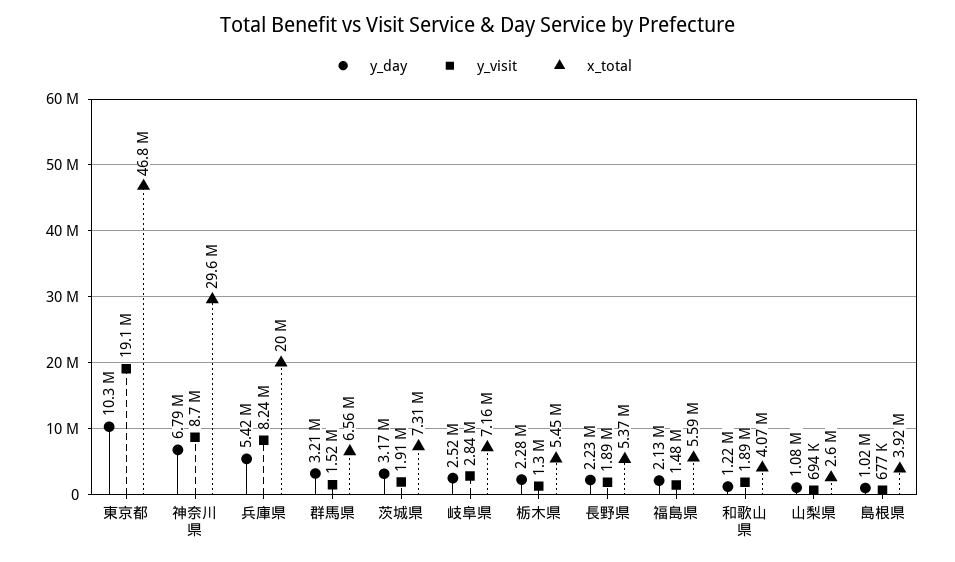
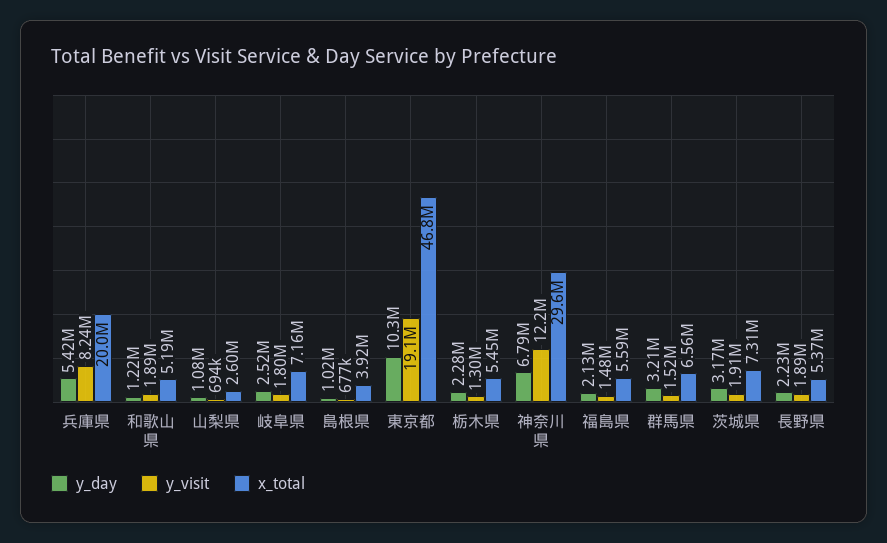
  {
    "y_day": {
      "東京都": 10300000,
      "神奈川県": 6790000,
      "兵庫県": 5420000,
      "群馬県": 3210000,
      "茨城県": 3170000,
      "岐阜県": 2520000,
      "栃木県": 2280000,
      "長野県": 2230000,
      "福島県": 2130000,
      "和歌山県": 1220000,
      "山梨県": 1080000,
      "島根県": 1020000
    },
    "y_visit": {
      "東京都": 19100000,
-     "神奈川県": 8700000,
+     "神奈川県": 12200000,
      "兵庫県": 8240000,
      "群馬県": 1520000,
      "茨城県": 1910000,
-     "岐阜県": 2840000,
+     "岐阜県": 1800000,
      "栃木県": 1300000,
      "長野県": 1890000,
      "福島県": 1480000,
      "和歌山県": 1890000,
      "山梨県": 694000,
      "島根県": 677000
    },
    "x_total": {
      "東京都": 46800000,
      "神奈川県": 29600000,
      "兵庫県": 20000000,
      "群馬県": 6560000,
      "茨城県": 7310000,
      "岐阜県": 7160000,
      "栃木県": 5450000,
      "長野県": 5370000,
      "福島県": 5590000,
-     "和歌山県": 4070000,
+     "和歌山県": 5190000,
      "山梨県": 2600000,
      "島根県": 3920000
    }
  }

